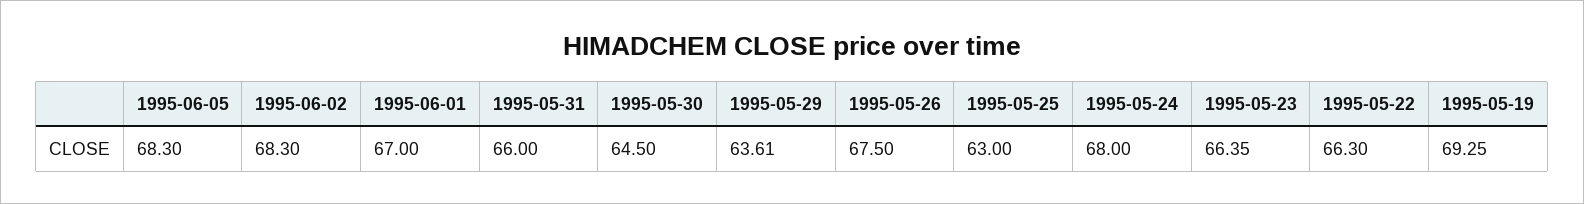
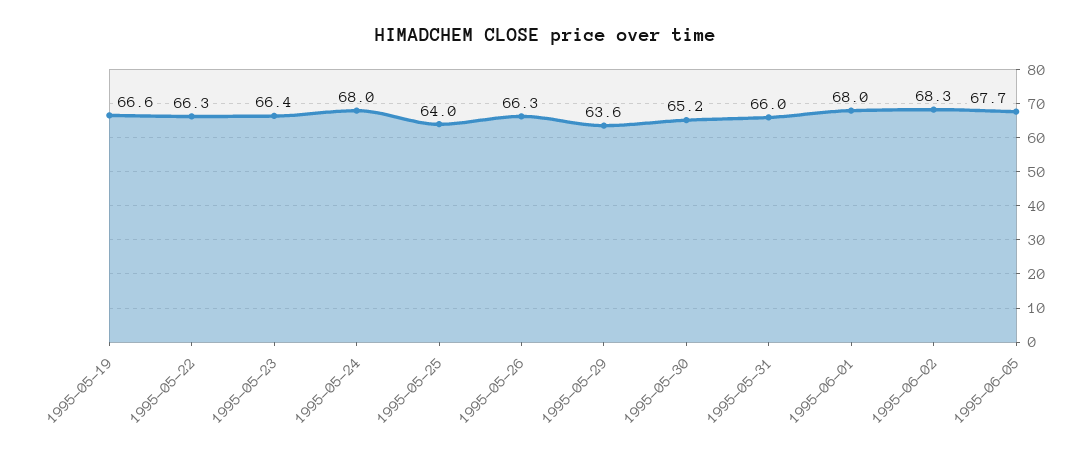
  {
-   "1995-06-05": 68.3,
+   "1995-06-05": 67.7,
    "1995-06-02": 68.3,
-   "1995-06-01": 67,
+   "1995-06-01": 68,
    "1995-05-31": 66,
-   "1995-05-30": 64.5,
+   "1995-05-30": 65.2,
    "1995-05-29": 63.61,
-   "1995-05-26": 67.5,
+   "1995-05-26": 66.3,
-   "1995-05-25": 63,
+   "1995-05-25": 64,
    "1995-05-24": 68,
    "1995-05-23": 66.35,
    "1995-05-22": 66.3,
-   "1995-05-19": 69.25
+   "1995-05-19": 66.6
  }

